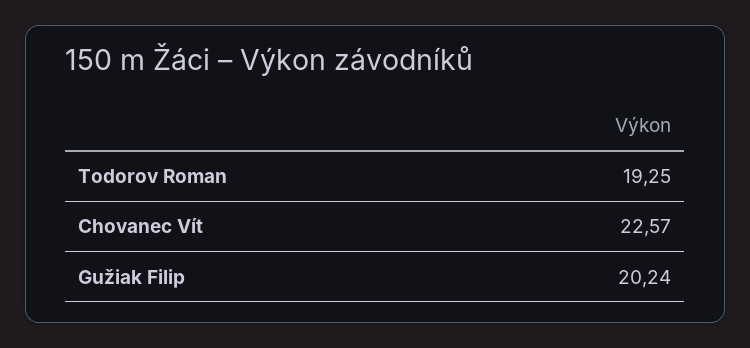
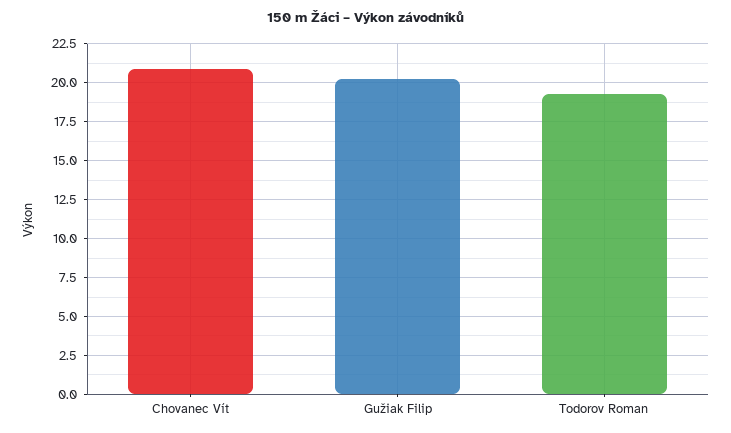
  {
    "Todorov Roman": 19.25,
-   "Chovanec Vít": 22.57,
+   "Chovanec Vít": 21,
    "Gužiak Filip": 20.24
  }

